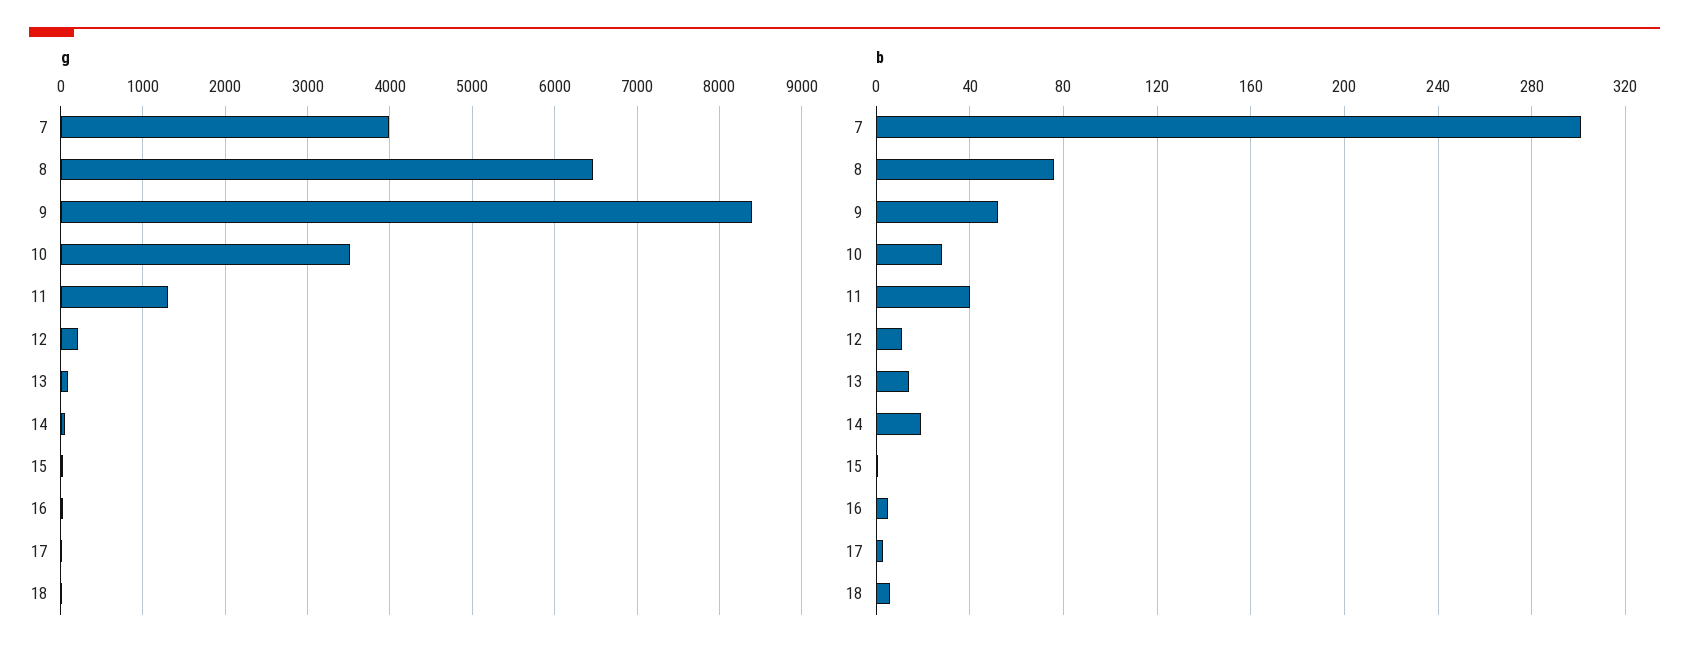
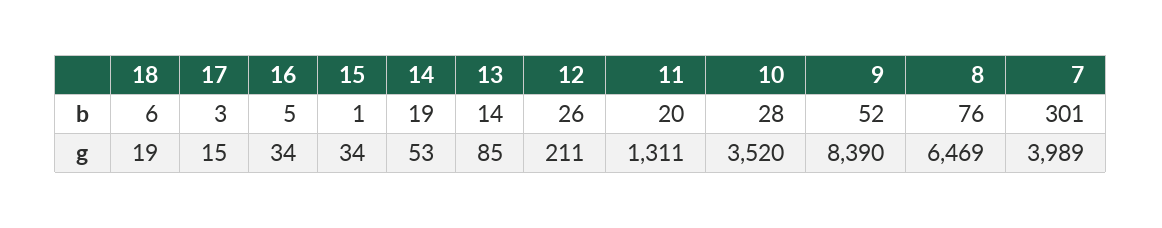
  {
    "g": {
      "7": 3989,
      "8": 6469,
      "9": 8390,
      "10": 3520,
      "11": 1311,
      "12": 211,
      "13": 85,
      "14": 53,
      "15": 34,
      "16": 34,
      "17": 15,
      "18": 19
    },
    "b": {
      "7": 301,
      "8": 76,
      "9": 52,
      "10": 28,
-     "11": 40,
+     "11": 20,
-     "12": 10,
+     "12": 26,
      "13": 14,
      "14": 19,
      "15": 1,
      "16": 5,
      "17": 3,
      "18": 6
    }
  }

